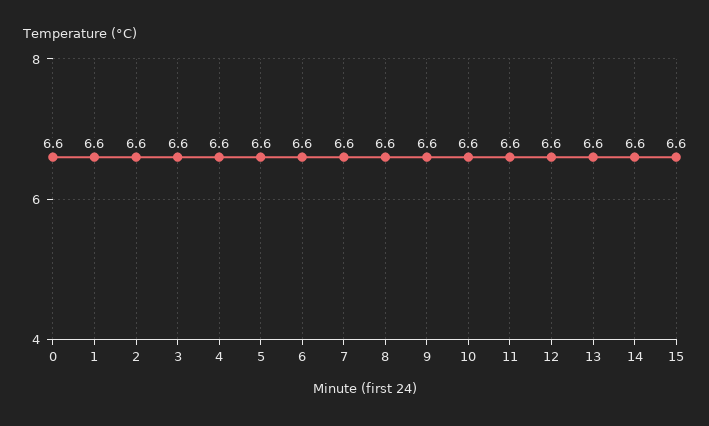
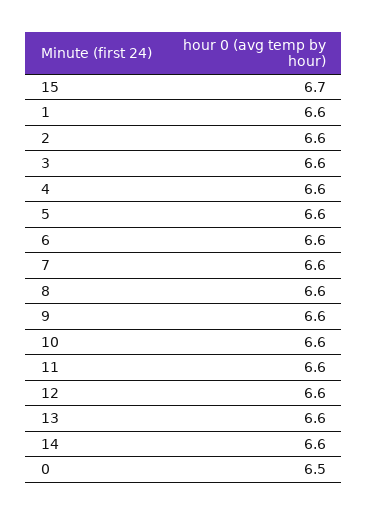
  {
-   "0": 6.6,
+   "0": 6.5,
    "1": 6.6,
    "2": 6.6,
    "3": 6.6,
    "4": 6.6,
    "5": 6.6,
    "6": 6.6,
    "7": 6.6,
    "8": 6.6,
    "9": 6.6,
    "10": 6.6,
    "11": 6.6,
    "12": 6.6,
    "13": 6.6,
    "14": 6.6,
-   "15": 6.6
+   "15": 6.7
  }

